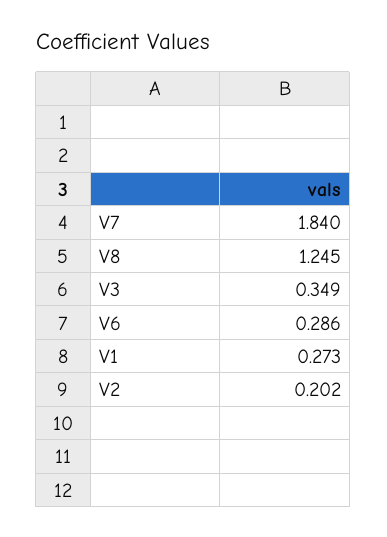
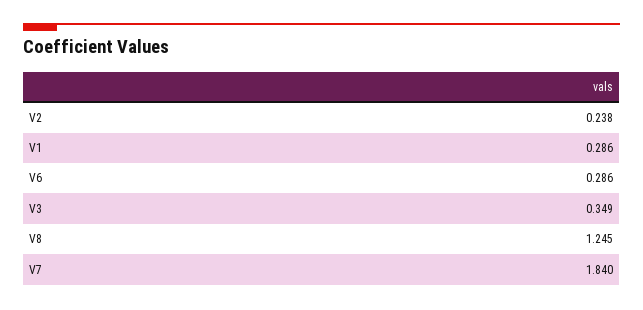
  {
    "V7": 1.84,
    "V8": 1.245,
    "V3": 0.349,
    "V6": 0.286,
-   "V1": 0.273,
+   "V1": 0.286,
-   "V2": 0.202
+   "V2": 0.238
  }

